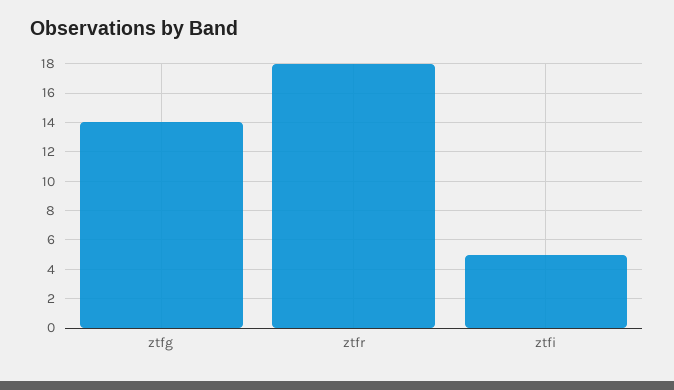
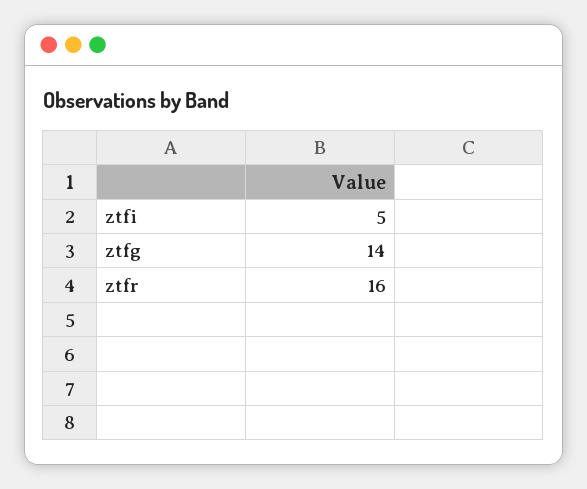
  {
    "ztfg": 14,
-   "ztfr": 18,
+   "ztfr": 16,
    "ztfi": 5
  }

